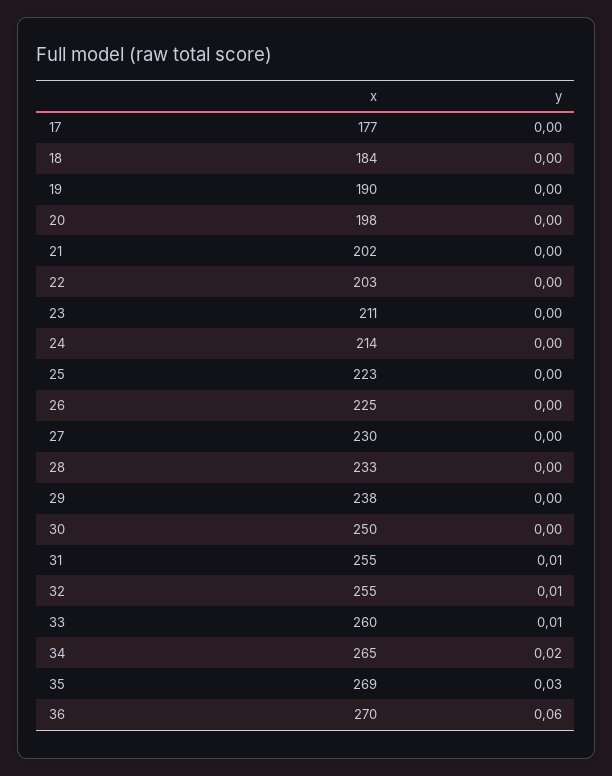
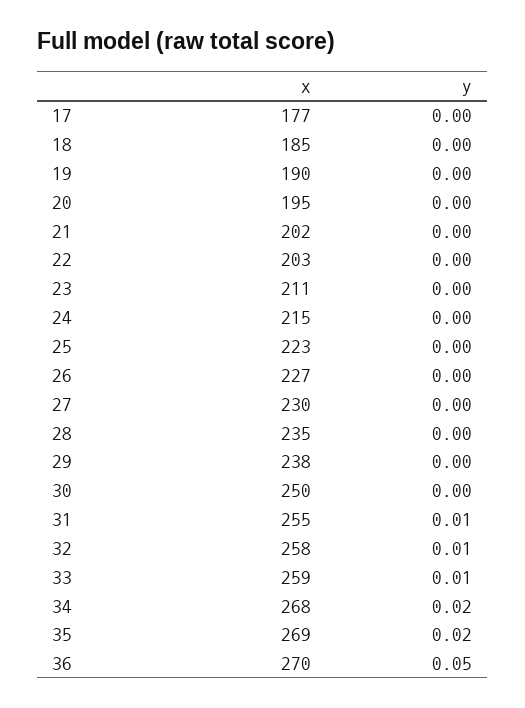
  {
    "x": {
      "17": 177,
-     "18": 184,
+     "18": 185,
      "19": 190,
-     "20": 198,
+     "20": 195,
      "21": 202,
      "22": 203,
      "23": 211,
-     "24": 214,
+     "24": 215,
      "25": 223,
-     "26": 225,
+     "26": 227,
      "27": 230,
-     "28": 233,
+     "28": 235,
      "29": 238,
      "30": 250,
      "31": 255,
-     "32": 255,
+     "32": 258,
-     "33": 260,
+     "33": 259,
-     "34": 265,
+     "34": 268,
      "35": 269,
      "36": 270
    },
    "y": {
      "17": 0,
      "18": 0,
      "19": 0,
      "20": 0,
      "21": 0,
      "22": 0,
      "23": 0,
      "24": 0,
      "25": 0,
      "26": 0,
      "27": 0,
      "28": 0,
      "29": 0,
      "30": 0,
      "31": 0.01,
      "32": 0.01,
      "33": 0.01,
      "34": 0.02,
-     "35": 0.03,
+     "35": 0.02,
-     "36": 0.06
+     "36": 0.05
    }
  }

